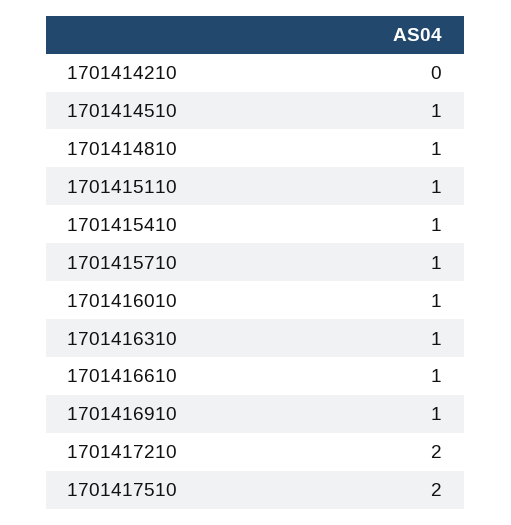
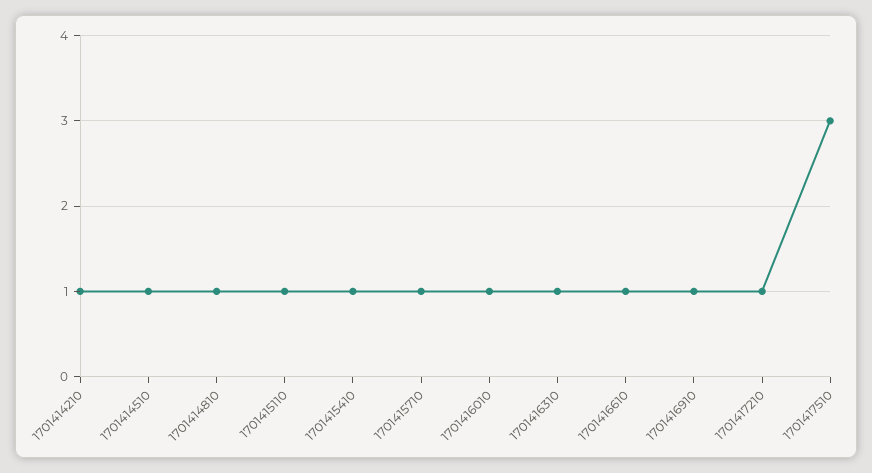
  {
-   "1701414210": 0,
+   "1701414210": 1,
    "1701414510": 1,
    "1701414810": 1,
    "1701415110": 1,
    "1701415410": 1,
    "1701415710": 1,
    "1701416010": 1,
    "1701416310": 1,
    "1701416610": 1,
    "1701416910": 1,
-   "1701417210": 2,
+   "1701417210": 1,
-   "1701417510": 2
+   "1701417510": 3
  }

